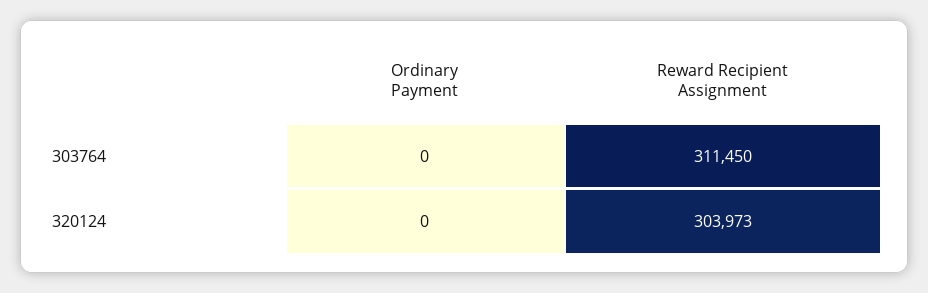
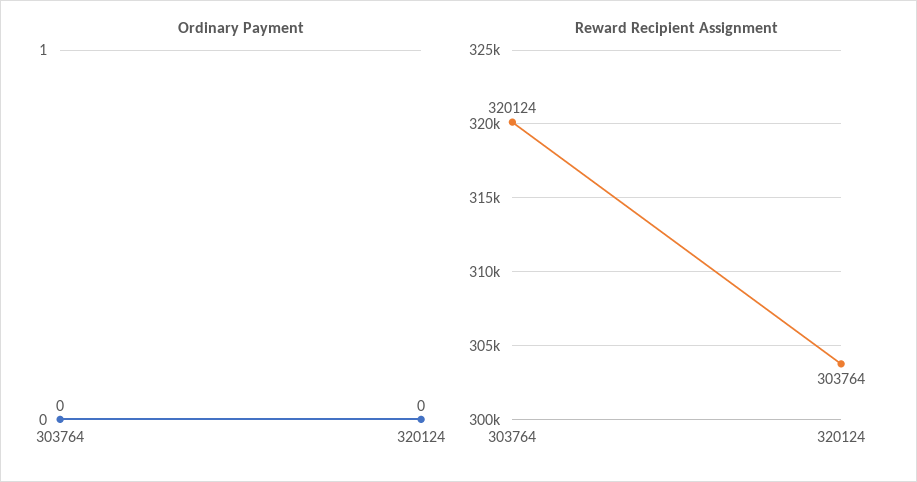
  {
    "Ordinary Payment": {
      "303764": 0,
      "320124": 0
    },
    "Reward Recipient Assignment": {
-     "303764": 311450,
+     "303764": 320124,
-     "320124": 303973
+     "320124": 303764
    }
  }

